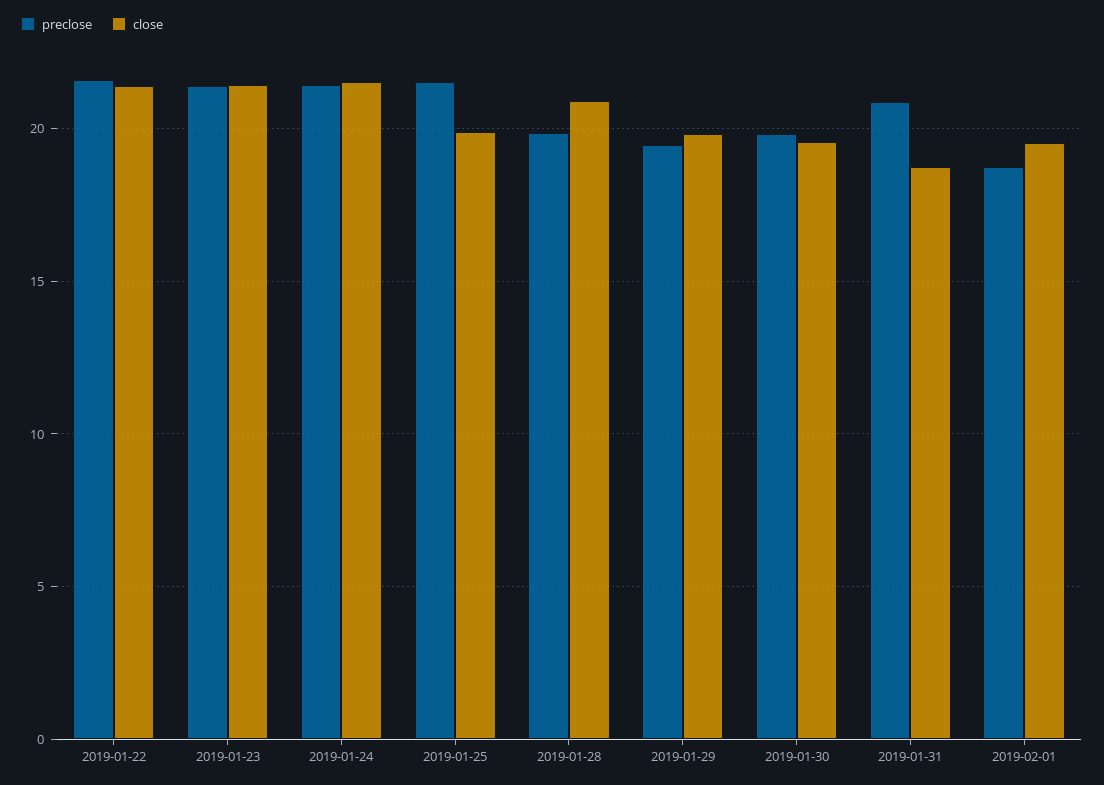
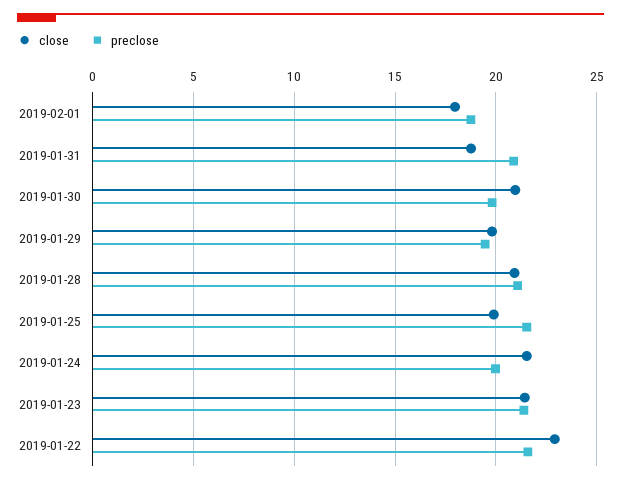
  {
    "preclose": {
      "2019-01-22": 21.5,
      "2019-01-23": 21.5,
-     "2019-01-24": 21.5,
+     "2019-01-24": 20,
      "2019-01-25": 21.5,
-     "2019-01-28": 20,
+     "2019-01-28": 21,
      "2019-01-29": 19.5,
      "2019-01-30": 20,
      "2019-01-31": 21,
      "2019-02-01": 19
    },
    "close": {
-     "2019-01-22": 21.5,
+     "2019-01-22": 23,
      "2019-01-23": 21.5,
      "2019-01-24": 21.5,
      "2019-01-25": 20,
      "2019-01-28": 21,
      "2019-01-29": 20,
-     "2019-01-30": 19.5,
+     "2019-01-30": 21,
      "2019-01-31": 19,
-     "2019-02-01": 19.5
+     "2019-02-01": 18
    }
  }

